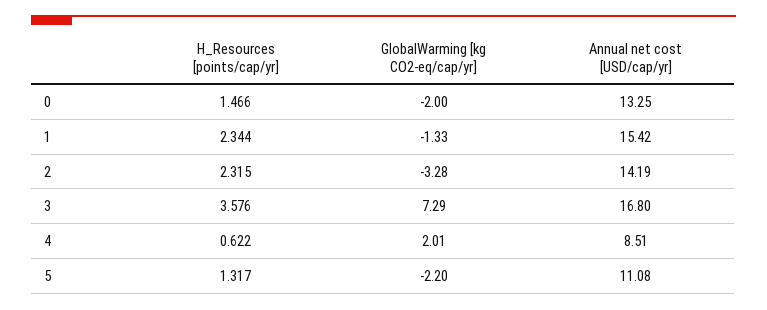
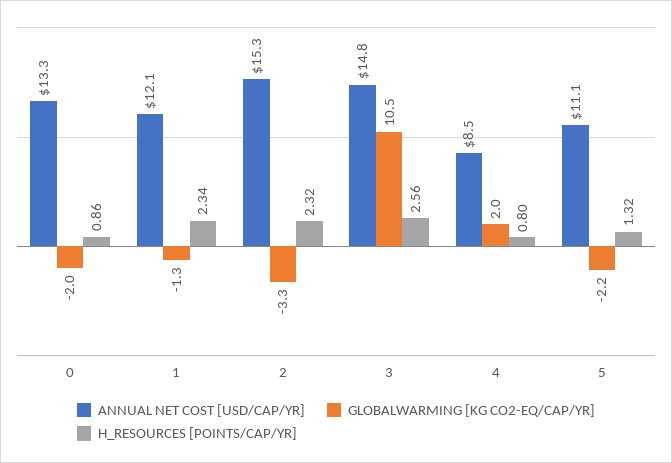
  {
    "H_Resources [points/cap/yr]": {
-     "0": 1.466,
+     "0": 0.86,
      "1": 2.344,
      "2": 2.315,
-     "3": 3.576,
+     "3": 2.56,
-     "4": 0.622,
+     "4": 0.8,
      "5": 1.317
    },
    "GlobalWarming [kg CO2-eq/cap/yr]": {
      "0": -2,
      "1": -1.33,
      "2": -3.28,
-     "3": 7.29,
+     "3": 10.5,
      "4": 2.01,
      "5": -2.2
    },
    "Annual net cost [USD/cap/yr]": {
      "0": 13.25,
-     "1": 15.42,
+     "1": 12.1,
-     "2": 14.19,
+     "2": 15.3,
-     "3": 16.8,
+     "3": 14.8,
      "4": 8.51,
      "5": 11.08
    }
  }

